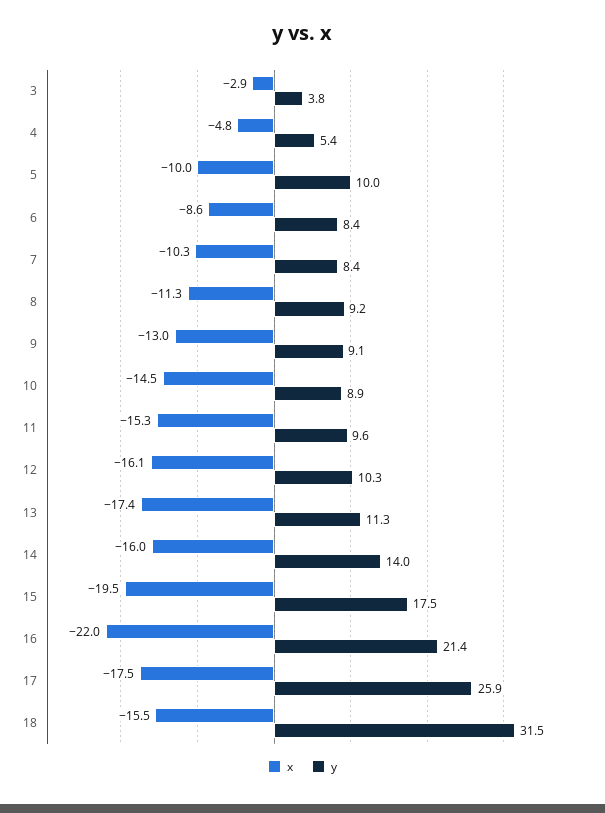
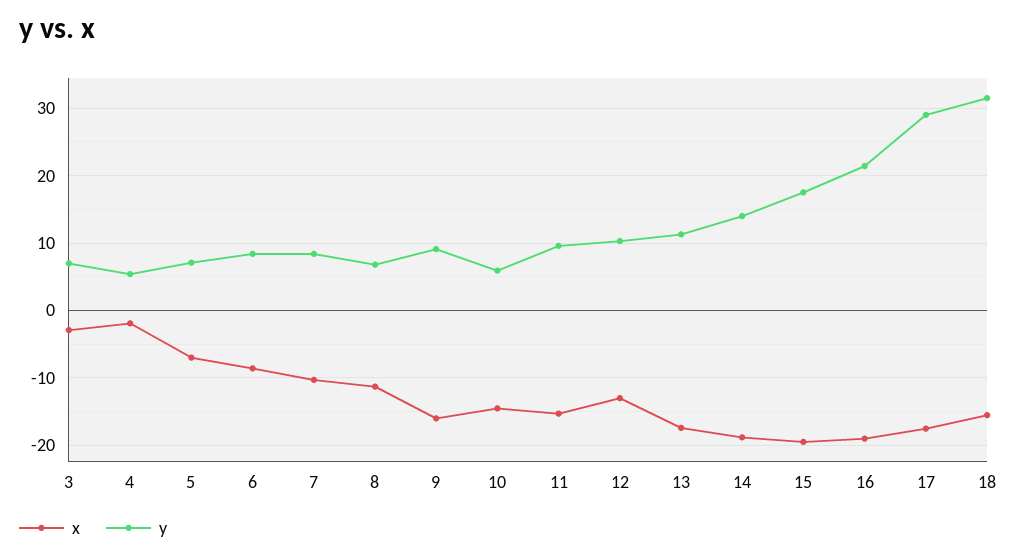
  {
    "x": {
      "3": -2.9,
-     "4": -4.8,
+     "4": -2,
-     "5": -10,
+     "5": -7,
      "6": -8.6,
      "7": -10.3,
      "8": -11.3,
-     "9": -13,
+     "9": -16,
      "10": -14.5,
      "11": -15.3,
-     "12": -16.1,
+     "12": -13,
      "13": -17.4,
-     "14": -16,
+     "14": -19,
      "15": -19.5,
-     "16": -22,
+     "16": -19,
      "17": -17.5,
      "18": -15.5
    },
    "y": {
-     "3": 3.8,
+     "3": 7,
      "4": 5.4,
-     "5": 10,
+     "5": 7,
      "6": 8.4,
      "7": 8.4,
-     "8": 9.2,
+     "8": 7,
      "9": 9.1,
-     "10": 8.9,
+     "10": 6,
      "11": 9.6,
      "12": 10.3,
      "13": 11.3,
      "14": 14,
      "15": 17.5,
      "16": 21.4,
-     "17": 25.9,
+     "17": 29,
      "18": 31.5
    }
  }

